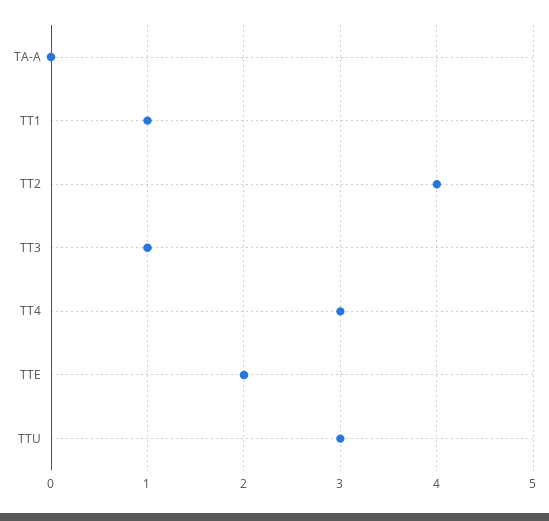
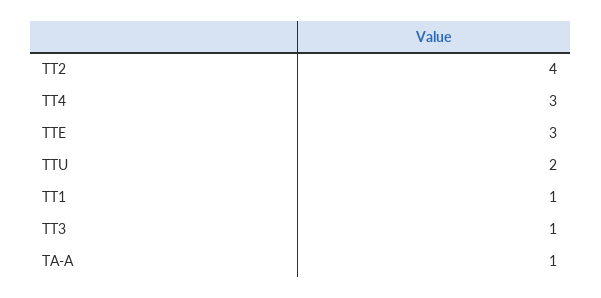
  {
-   "TA-A": 0,
+   "TA-A": 1,
    "TT1": 1,
    "TT2": 4,
    "TT3": 1,
    "TT4": 3,
-   "TTE": 2,
+   "TTE": 3,
-   "TTU": 3
+   "TTU": 2
  }

